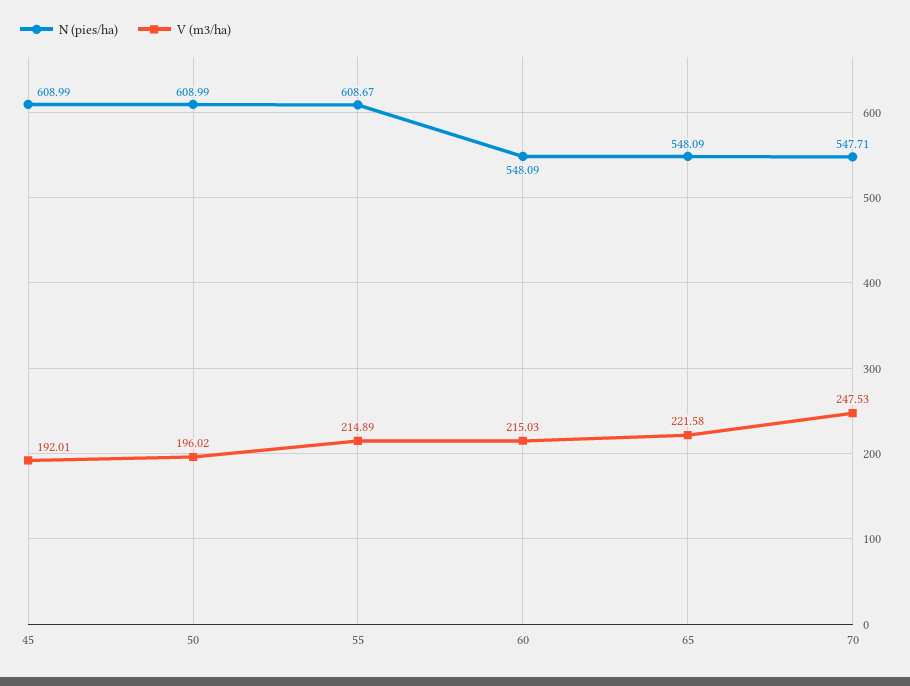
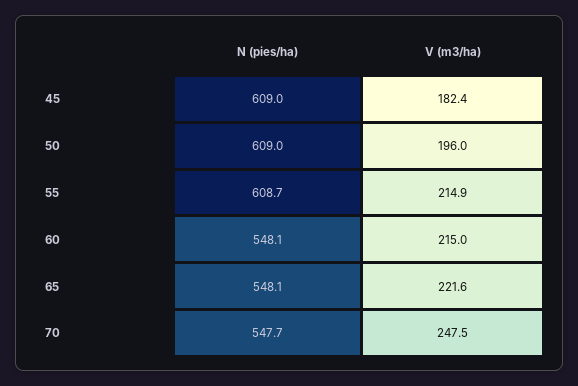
  {
    "N (pies/ha)": {
      "45": 608.99,
      "50": 608.99,
      "55": 608.67,
      "60": 548.09,
      "65": 548.09,
      "70": 547.71
    },
    "V (m3/ha)": {
-     "45": 192.01,
+     "45": 182.4,
      "50": 196.02,
      "55": 214.89,
      "60": 215.03,
      "65": 221.58,
      "70": 247.53
    }
  }

